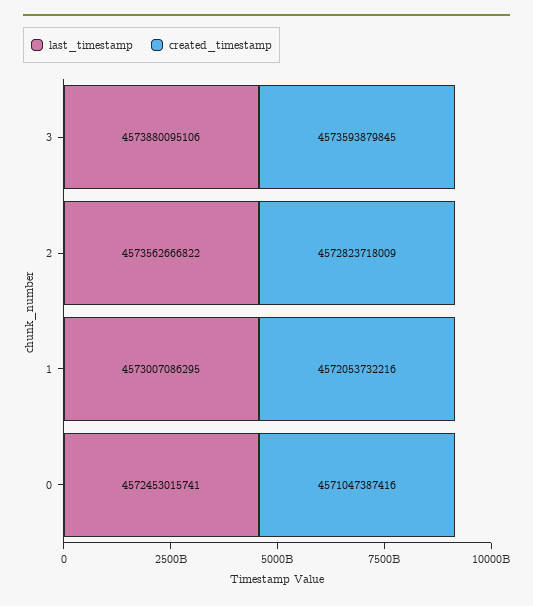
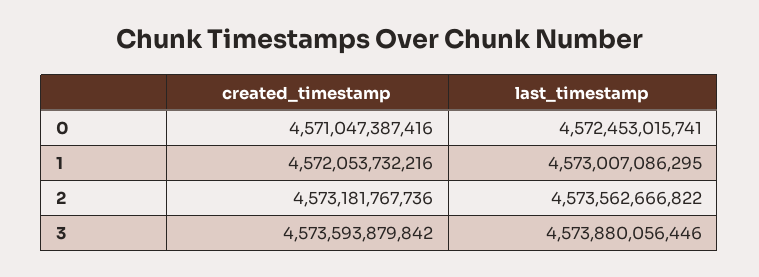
  {
    "last_timestamp": {
-     "3": 4573880095106,
+     "3": 4573880056446,
      "2": 4573562666822,
      "1": 4573007086295,
      "0": 4572453015741
    },
    "created_timestamp": {
-     "3": 4573593879845,
+     "3": 4573593879842,
-     "2": 4572823718009,
+     "2": 4573181767736,
      "1": 4572053732216,
      "0": 4571047387416
    }
  }

